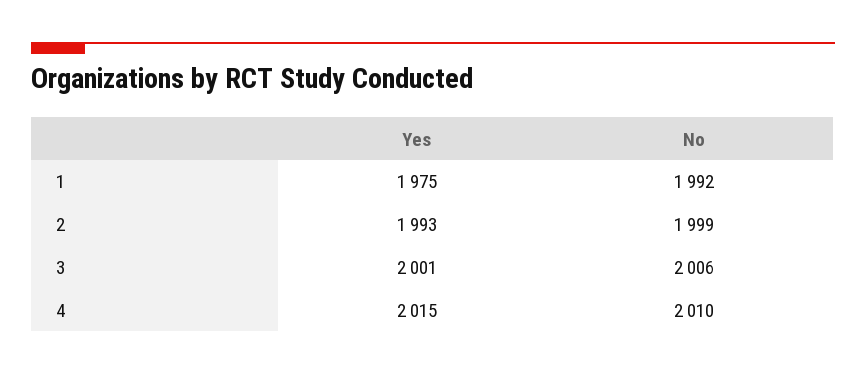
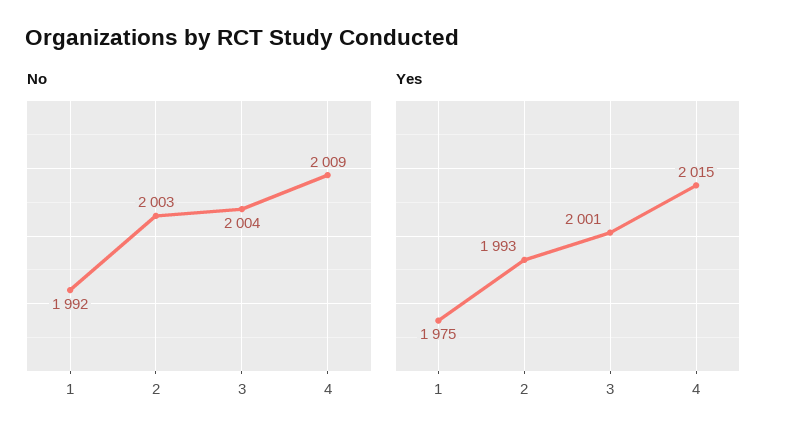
  {
    "Yes": {
      "1": 1975,
      "2": 1993,
      "3": 2001,
      "4": 2015
    },
    "No": {
      "1": 1992,
-     "2": 1999,
+     "2": 2003,
-     "3": 2006,
+     "3": 2004,
-     "4": 2010
+     "4": 2009
    }
  }

